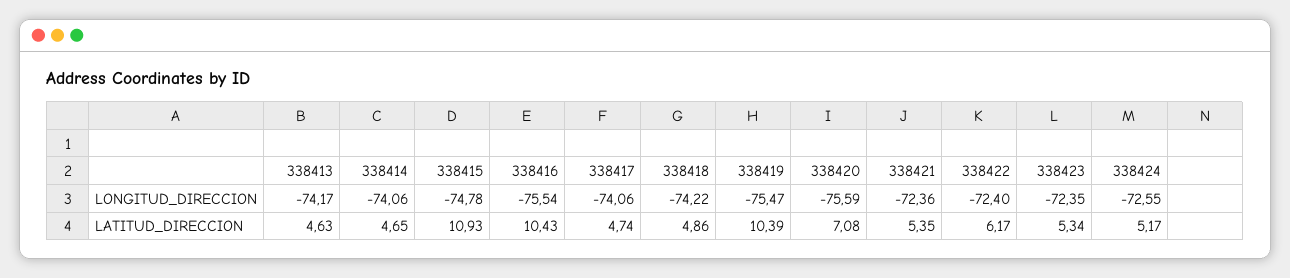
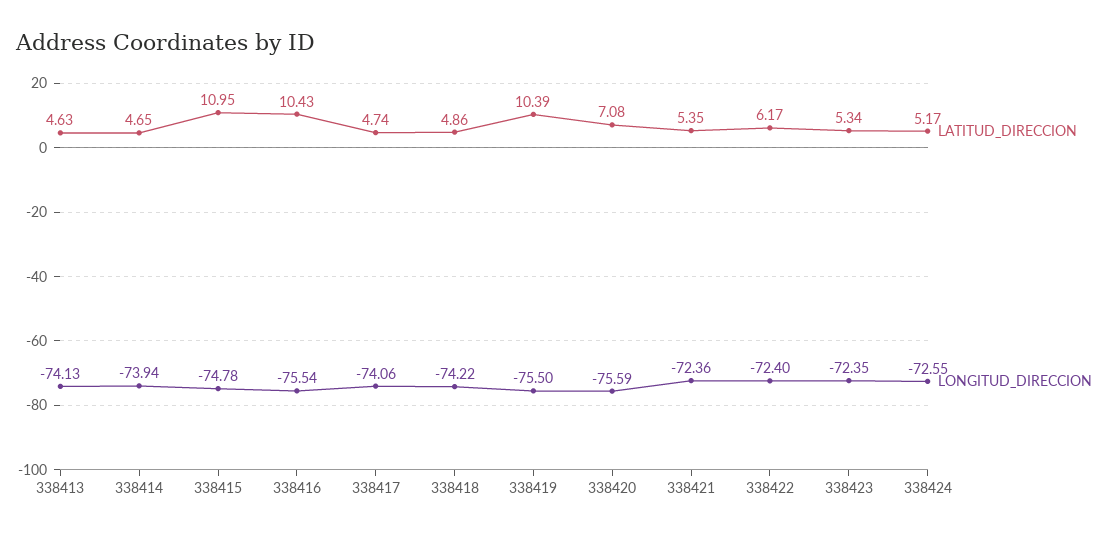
  {
    "LONGITUD_DIRECCION": {
-     "338413": -74.17,
+     "338413": -74.13,
-     "338414": -74.06,
+     "338414": -73.94,
      "338415": -74.78,
      "338416": -75.54,
      "338417": -74.06,
      "338418": -74.22,
-     "338419": -75.47,
+     "338419": -75.5,
      "338420": -75.59,
      "338421": -72.36,
      "338422": -72.4,
      "338423": -72.35,
      "338424": -72.55
    },
    "LATITUD_DIRECCION": {
      "338413": 4.63,
      "338414": 4.65,
-     "338415": 10.93,
+     "338415": 10.95,
      "338416": 10.43,
      "338417": 4.74,
      "338418": 4.86,
      "338419": 10.39,
      "338420": 7.08,
      "338421": 5.35,
      "338422": 6.17,
      "338423": 5.34,
      "338424": 5.17
    }
  }

